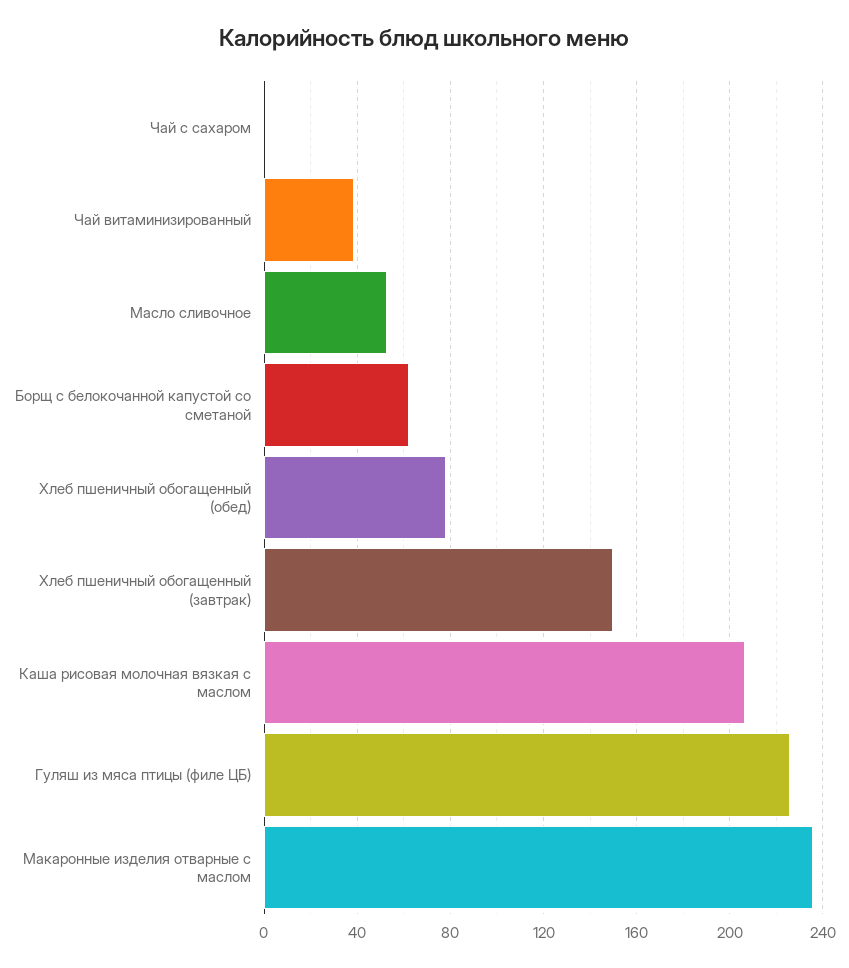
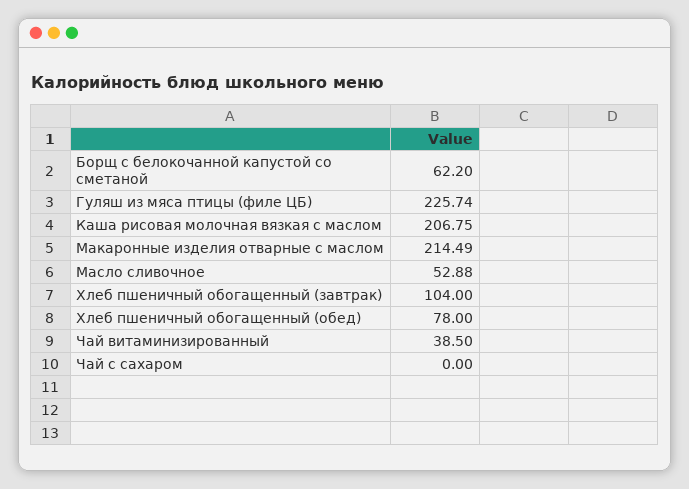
  {
    "Чай с сахаром": 0,
    "Чай витаминизированный": 38.5,
    "Масло сливочное": 52.88,
    "Борщ с белокочанной капустой со сметаной": 62.2,
    "Хлеб пшеничный обогащенный (обед)": 78,
-   "Хлеб пшеничный обогащенный (завтрак)": 150,
+   "Хлеб пшеничный обогащенный (завтрак)": 104,
    "Каша рисовая молочная вязкая с маслом": 206.75,
    "Гуляш из мяса птицы (филе ЦБ)": 225.74,
-   "Макаронные изделия отварные с маслом": 235
+   "Макаронные изделия отварные с маслом": 214.49
  }

